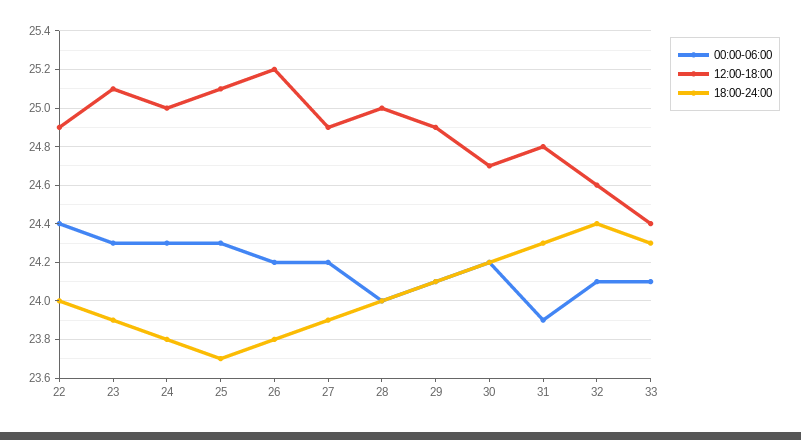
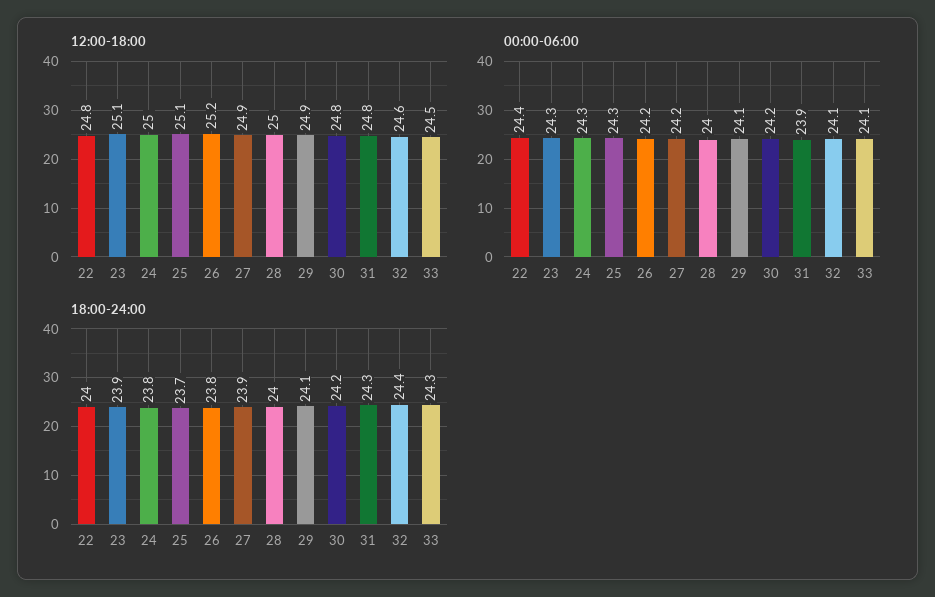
  {
    "00:00-06:00": {
      "22": 24.4,
      "23": 24.3,
      "24": 24.3,
      "25": 24.3,
      "26": 24.2,
      "27": 24.2,
      "28": 24,
      "29": 24.1,
      "30": 24.2,
      "31": 23.9,
      "32": 24.1,
      "33": 24.1
    },
    "12:00-18:00": {
-     "22": 24.9,
+     "22": 24.8,
      "23": 25.1,
      "24": 25,
      "25": 25.1,
      "26": 25.2,
      "27": 24.9,
      "28": 25,
      "29": 24.9,
-     "30": 24.7,
+     "30": 24.8,
      "31": 24.8,
      "32": 24.6,
-     "33": 24.4
+     "33": 24.5
    },
    "18:00-24:00": {
      "22": 24,
      "23": 23.9,
      "24": 23.8,
      "25": 23.7,
      "26": 23.8,
      "27": 23.9,
      "28": 24,
      "29": 24.1,
      "30": 24.2,
      "31": 24.3,
      "32": 24.4,
      "33": 24.3
    }
  }

